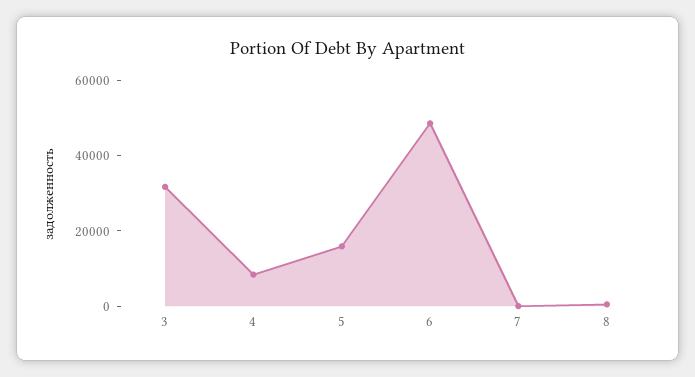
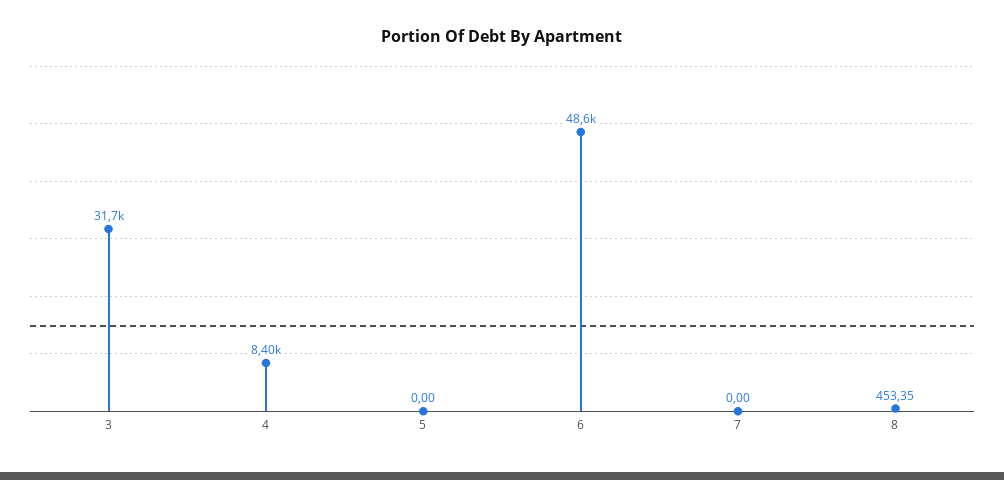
  {
    "3": 31700,
    "4": 8400,
-   "5": 15000,
+   "5": 0,
    "6": 48600,
    "7": 0,
    "8": 453.35
  }

